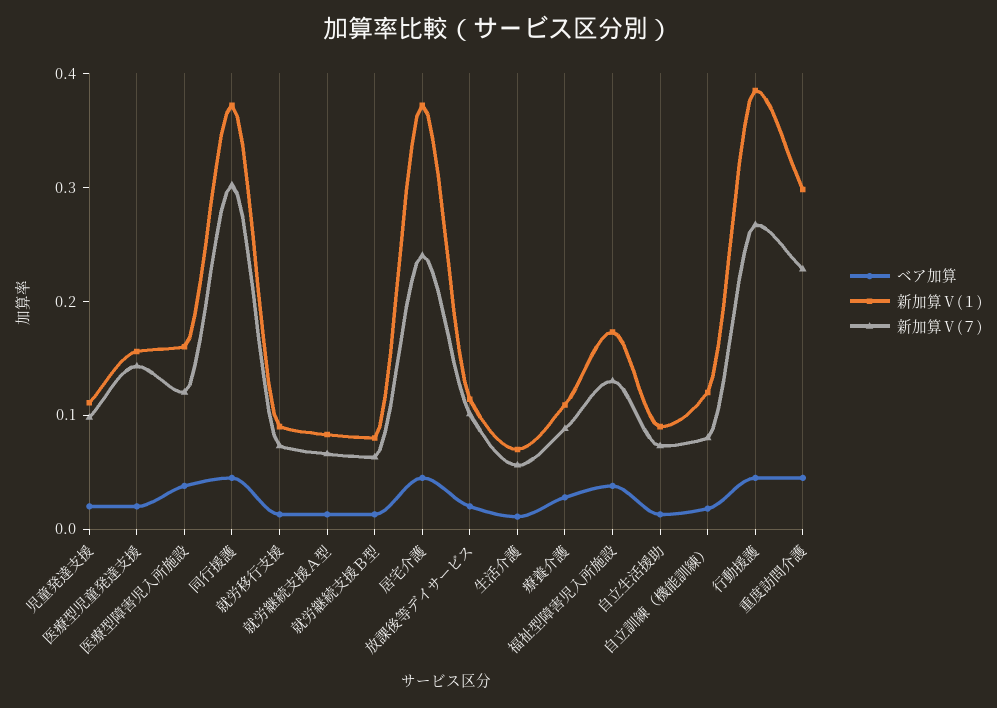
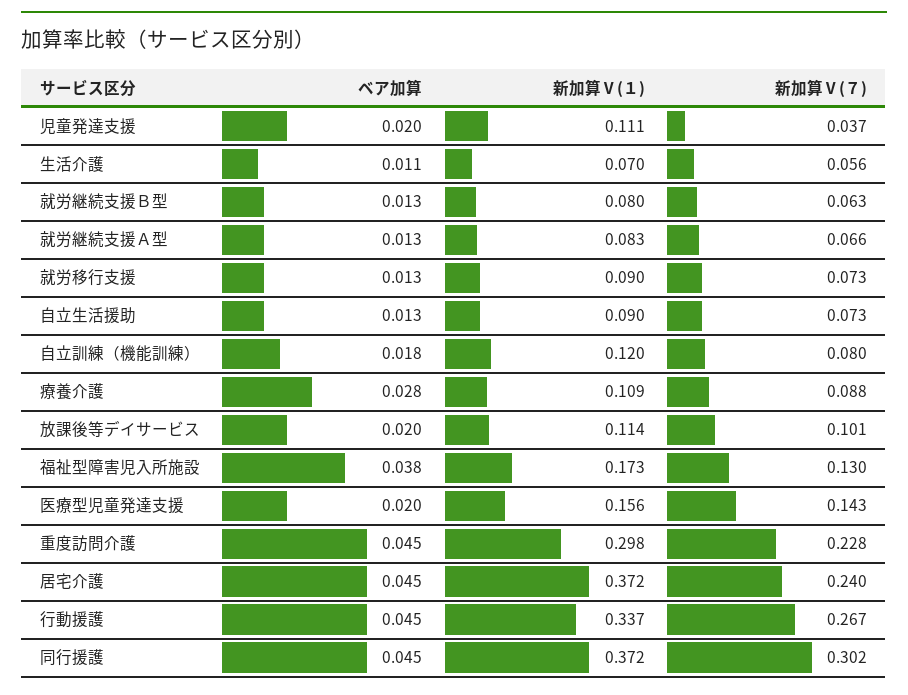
  {
    "ベア加算": {
      "児童発達支援": 0.02,
      "医療型児童発達支援": 0.02,
-     "医療型障害児入所施設": 0.04,
      "同行援護": 0.045,
      "就労移行支援": 0.013,
      "就労継続支援Ａ型": 0.013,
      "就労継続支援Ｂ型": 0.013,
      "居宅介護": 0.045,
      "放課後等デイサービス": 0.02,
      "生活介護": 0.011,
      "療養介護": 0.028,
      "福祉型障害児入所施設": 0.038,
      "自立生活援助": 0.013,
      "自立訓練（機能訓練）": 0.018,
      "行動援護": 0.045,
      "重度訪問介護": 0.045
    },
    "新加算Ⅴ(１)": {
      "児童発達支援": 0.111,
      "医療型児童発達支援": 0.156,
-     "医療型障害児入所施設": 0.16,
      "同行援護": 0.372,
      "就労移行支援": 0.09,
      "就労継続支援Ａ型": 0.083,
      "就労継続支援Ｂ型": 0.08,
      "居宅介護": 0.372,
      "放課後等デイサービス": 0.114,
      "生活介護": 0.07,
      "療養介護": 0.109,
      "福祉型障害児入所施設": 0.173,
      "自立生活援助": 0.09,
      "自立訓練（機能訓練）": 0.12,
-     "行動援護": 0.38,
+     "行動援護": 0.337,
      "重度訪問介護": 0.298
    },
    "新加算Ⅴ(７)": {
-     "児童発達支援": 0.1,
+     "児童発達支援": 0.037,
      "医療型児童発達支援": 0.143,
-     "医療型障害児入所施設": 0.12,
      "同行援護": 0.302,
      "就労移行支援": 0.073,
      "就労継続支援Ａ型": 0.066,
      "就労継続支援Ｂ型": 0.063,
      "居宅介護": 0.24,
      "放課後等デイサービス": 0.101,
      "生活介護": 0.056,
      "療養介護": 0.088,
      "福祉型障害児入所施設": 0.13,
      "自立生活援助": 0.073,
      "自立訓練（機能訓練）": 0.08,
      "行動援護": 0.267,
      "重度訪問介護": 0.228
    }
  }

